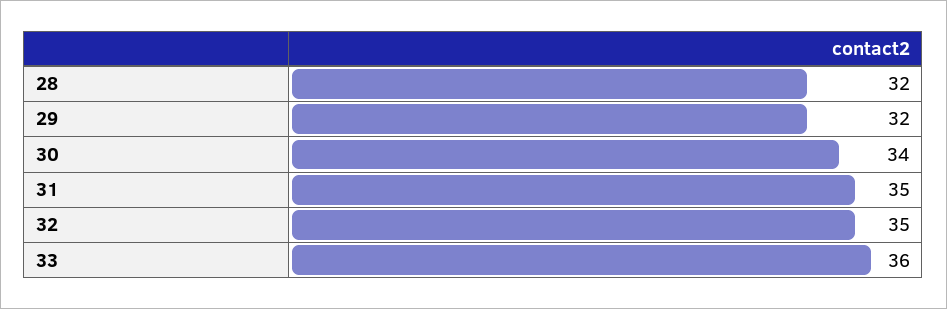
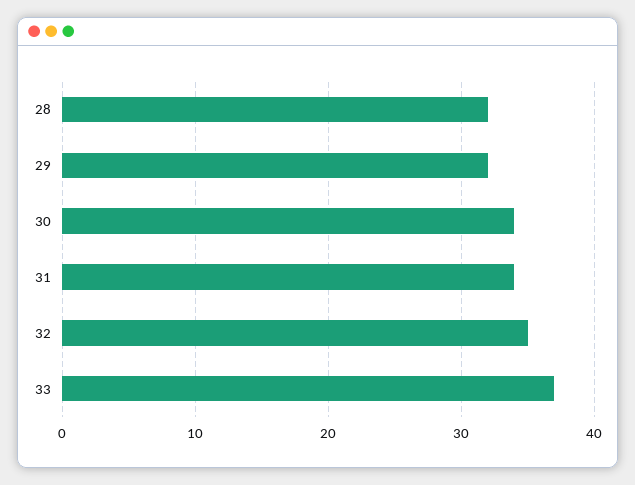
  {
    "28": 32,
    "29": 32,
    "30": 34,
-   "31": 35,
+   "31": 34,
    "32": 35,
-   "33": 36
+   "33": 37
  }

